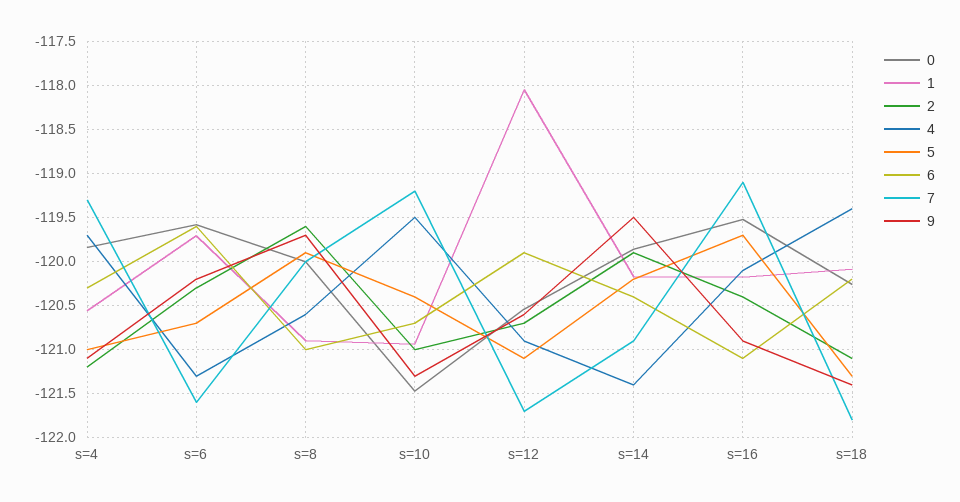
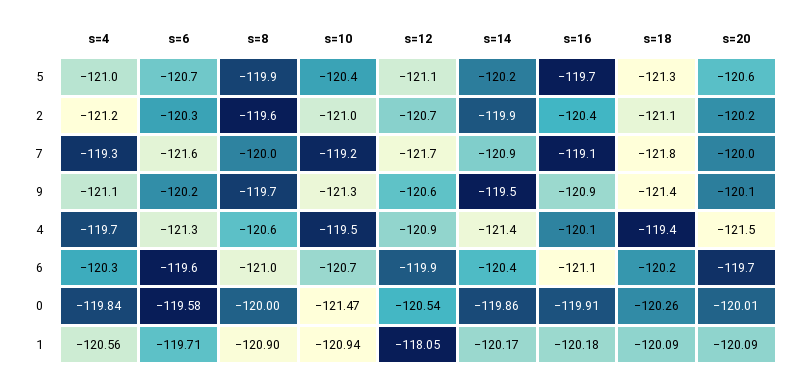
  {
    "0": {
      "s=4": -119.84,
      "s=6": -119.58,
      "s=8": -120,
      "s=10": -121.47,
      "s=12": -120.54,
      "s=14": -119.86,
-     "s=16": -119.5,
+     "s=16": -119.91,
-     "s=18": -120.26
+     "s=18": -120.26,
+     "s=20": -120.01
    },
    "1": {
      "s=4": -120.56,
      "s=6": -119.71,
      "s=8": -120.9,
      "s=10": -120.94,
      "s=12": -118.05,
      "s=14": -120.17,
      "s=16": -120.18,
-     "s=18": -120.09
+     "s=18": -120.09,
+     "s=20": -120.09
    },
    "2": {
      "s=4": -121.2,
      "s=6": -120.3,
      "s=8": -119.6,
      "s=10": -121,
      "s=12": -120.7,
      "s=14": -119.9,
      "s=16": -120.4,
-     "s=18": -121.1
+     "s=18": -121.1,
+     "s=20": -120.2
    },
    "4": {
      "s=4": -119.7,
      "s=6": -121.3,
      "s=8": -120.6,
      "s=10": -119.5,
      "s=12": -120.9,
      "s=14": -121.4,
      "s=16": -120.1,
-     "s=18": -119.4
+     "s=18": -119.4,
+     "s=20": -121.5
    },
    "5": {
      "s=4": -121,
      "s=6": -120.7,
      "s=8": -119.9,
      "s=10": -120.4,
      "s=12": -121.1,
      "s=14": -120.2,
      "s=16": -119.7,
-     "s=18": -121.3
+     "s=18": -121.3,
+     "s=20": -120.6
    },
    "6": {
      "s=4": -120.3,
      "s=6": -119.6,
      "s=8": -121,
      "s=10": -120.7,
      "s=12": -119.9,
      "s=14": -120.4,
      "s=16": -121.1,
-     "s=18": -120.2
+     "s=18": -120.2,
+     "s=20": -119.7
    },
    "7": {
      "s=4": -119.3,
      "s=6": -121.6,
      "s=8": -120,
      "s=10": -119.2,
      "s=12": -121.7,
      "s=14": -120.9,
      "s=16": -119.1,
-     "s=18": -121.8
+     "s=18": -121.8,
+     "s=20": -120
    },
    "9": {
      "s=4": -121.1,
      "s=6": -120.2,
      "s=8": -119.7,
      "s=10": -121.3,
      "s=12": -120.6,
      "s=14": -119.5,
      "s=16": -120.9,
-     "s=18": -121.4
+     "s=18": -121.4,
+     "s=20": -120.1
    }
  }

